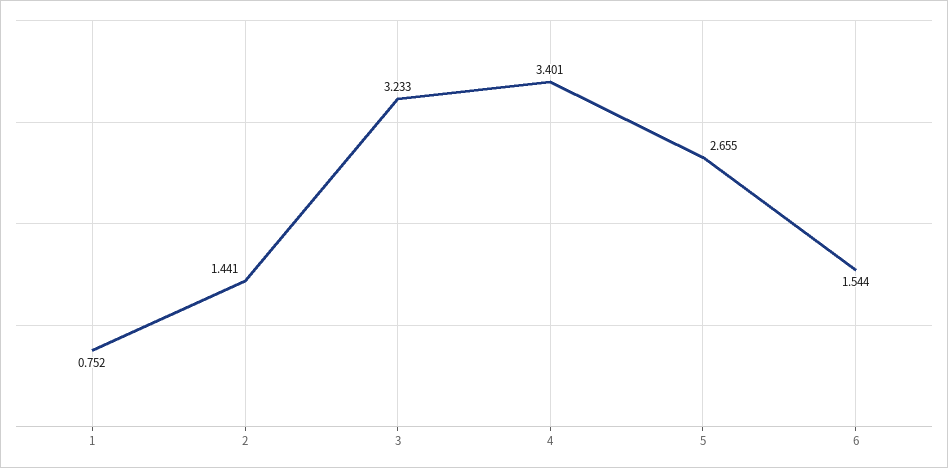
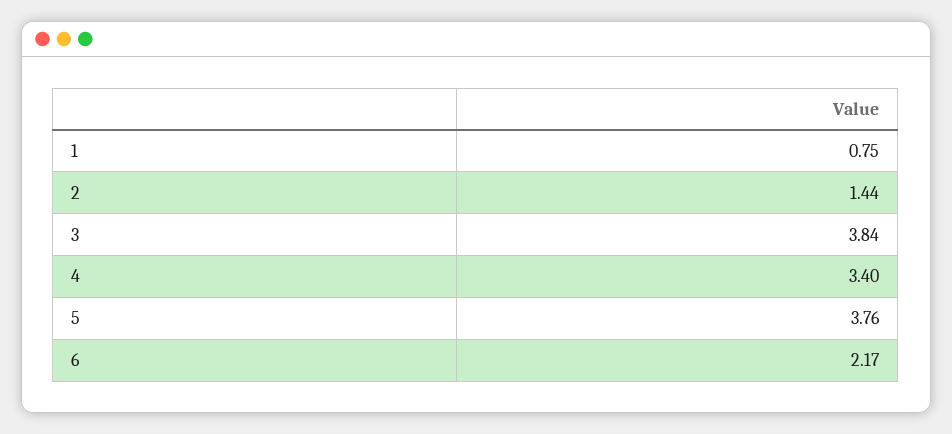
  {
    "1": 0.752,
    "2": 1.441,
-   "3": 3.233,
+   "3": 3.84,
    "4": 3.401,
-   "5": 2.655,
+   "5": 3.76,
-   "6": 1.544
+   "6": 2.17
  }

